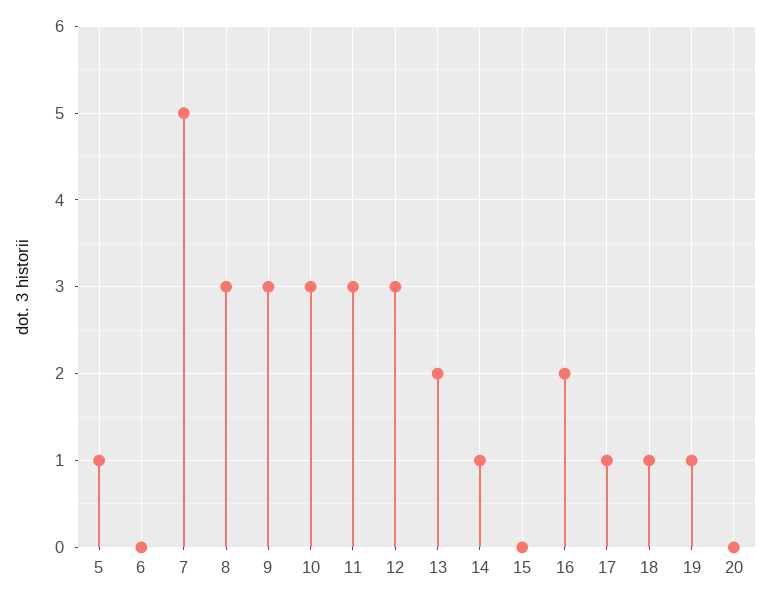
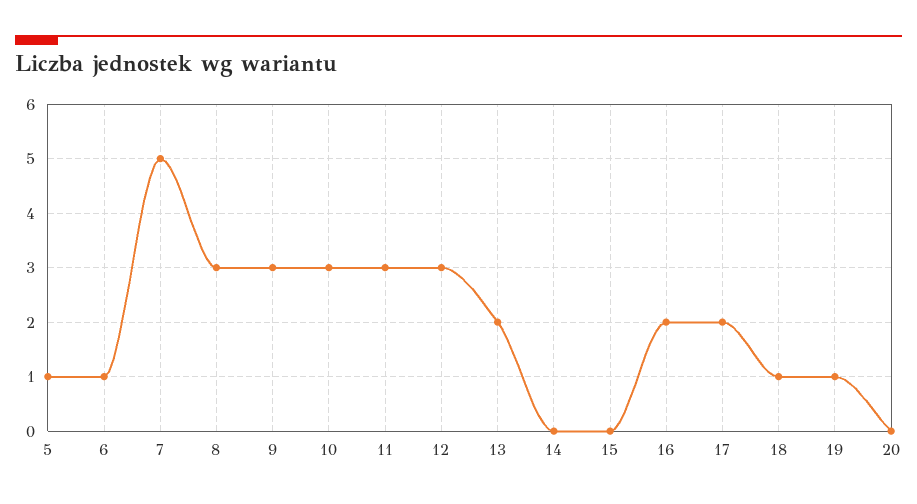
  {
    "5": 1,
-   "6": 0,
+   "6": 1,
    "7": 5,
    "8": 3,
    "9": 3,
    "10": 3,
    "11": 3,
    "12": 3,
    "13": 2,
-   "14": 1,
+   "14": 0,
    "15": 0,
    "16": 2,
-   "17": 1,
+   "17": 2,
    "18": 1,
    "19": 1,
    "20": 0
  }

